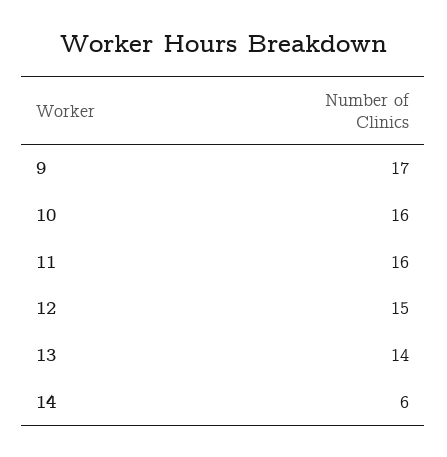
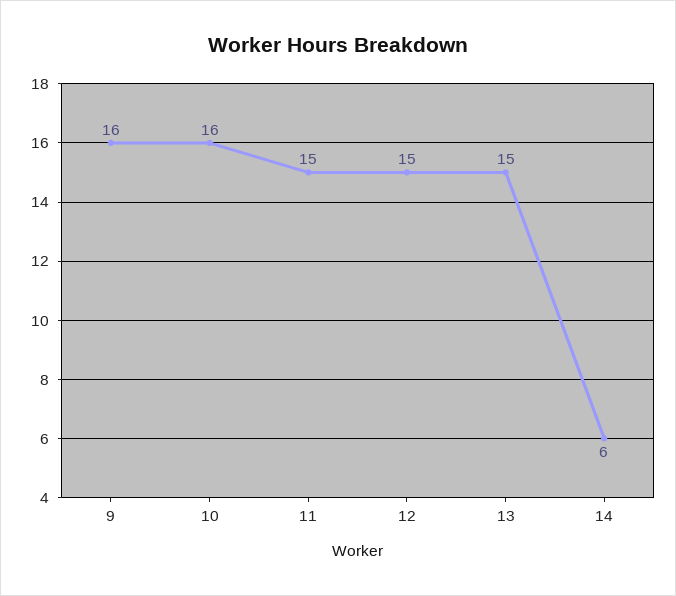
  {
-   "9": 17,
+   "9": 16,
    "10": 16,
-   "11": 16,
+   "11": 15,
    "12": 15,
-   "13": 14,
+   "13": 15,
    "14": 6
  }

